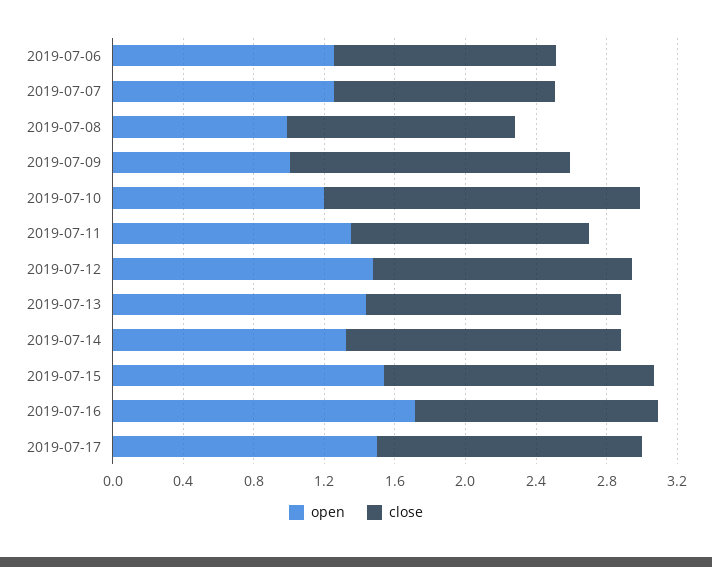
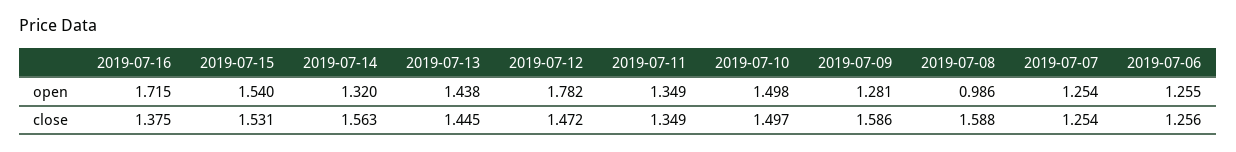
  {
    "open": {
      "2019-07-06": 1.255,
      "2019-07-07": 1.254,
      "2019-07-08": 0.986,
-     "2019-07-09": 1,
+     "2019-07-09": 1.281,
-     "2019-07-10": 1.2,
+     "2019-07-10": 1.498,
      "2019-07-11": 1.349,
-     "2019-07-12": 1.5,
+     "2019-07-12": 1.782,
      "2019-07-13": 1.438,
      "2019-07-14": 1.32,
      "2019-07-15": 1.54,
-     "2019-07-16": 1.715,
+     "2019-07-16": 1.715
-     "2019-07-17": 1.5
    },
    "close": {
      "2019-07-06": 1.256,
      "2019-07-07": 1.254,
-     "2019-07-08": 1.3,
+     "2019-07-08": 1.588,
      "2019-07-09": 1.586,
-     "2019-07-10": 1.8,
+     "2019-07-10": 1.497,
      "2019-07-11": 1.349,
      "2019-07-12": 1.472,
      "2019-07-13": 1.445,
      "2019-07-14": 1.563,
      "2019-07-15": 1.531,
-     "2019-07-16": 1.375,
+     "2019-07-16": 1.375
-     "2019-07-17": 1.5
    }
  }

